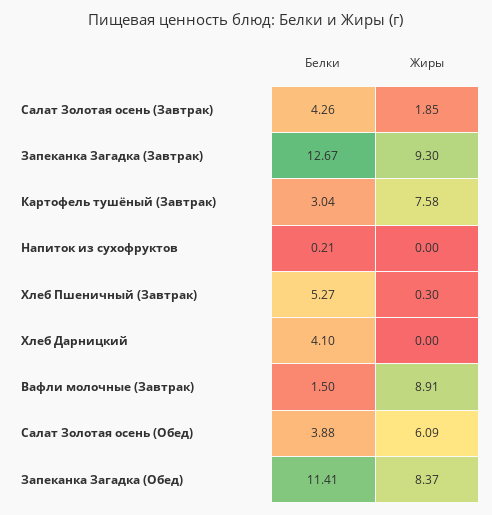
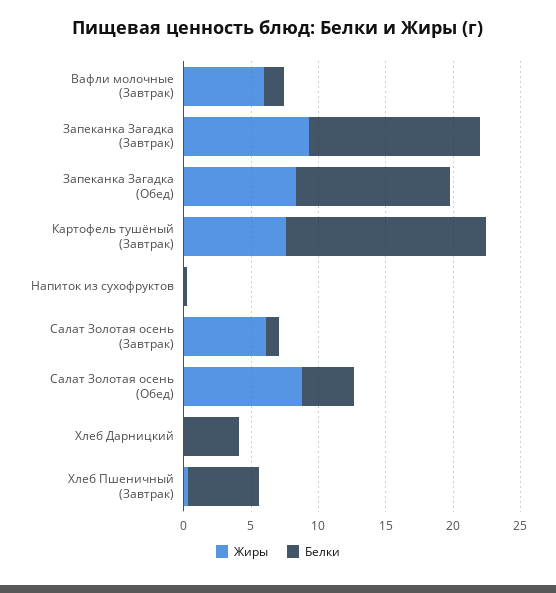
  {
    "Белки": {
-     "Салат Золотая осень (Завтрак)": 4.26,
+     "Салат Золотая осень (Завтрак)": 1,
      "Запеканка Загадка (Завтрак)": 12.67,
-     "Картофель тушёный (Завтрак)": 3.04,
+     "Картофель тушёный (Завтрак)": 15,
      "Напиток из сухофруктов": 0.21,
      "Хлеб Пшеничный (Завтрак)": 5.27,
      "Хлеб Дарницкий": 4.1,
      "Вафли молочные (Завтрак)": 1.5,
      "Салат Золотая осень (Обед)": 3.88,
      "Запеканка Загадка (Обед)": 11.41
    },
    "Жиры": {
-     "Салат Золотая осень (Завтрак)": 1.85,
+     "Салат Золотая осень (Завтрак)": 6,
      "Запеканка Загадка (Завтрак)": 9.3,
      "Картофель тушёный (Завтрак)": 7.58,
      "Напиток из сухофруктов": 0,
      "Хлеб Пшеничный (Завтрак)": 0.3,
      "Хлеб Дарницкий": 0,
-     "Вафли молочные (Завтрак)": 8.91,
+     "Вафли молочные (Завтрак)": 6,
-     "Салат Золотая осень (Обед)": 6.09,
+     "Салат Золотая осень (Обед)": 9,
      "Запеканка Загадка (Обед)": 8.37
    }
  }

